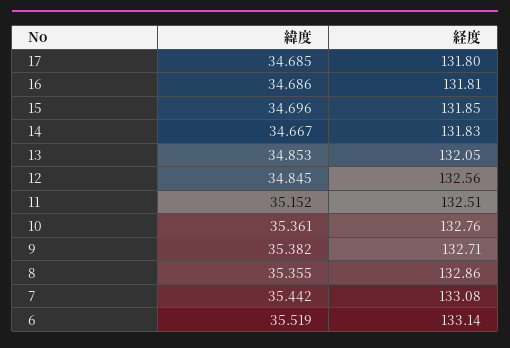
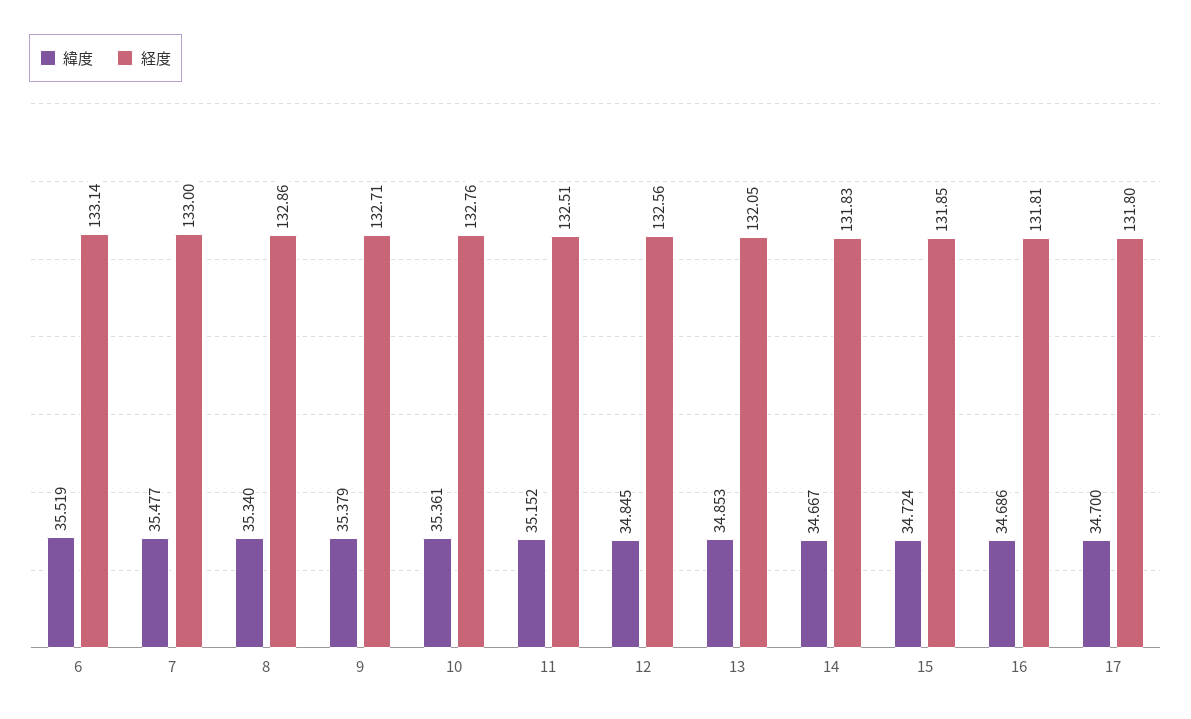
  {
    "緯度": {
-     "17": 34.685,
+     "17": 34.7,
      "16": 34.686,
-     "15": 34.696,
+     "15": 34.724,
      "14": 34.667,
      "13": 34.853,
      "12": 34.845,
      "11": 35.152,
      "10": 35.361,
-     "9": 35.382,
+     "9": 35.379,
-     "8": 35.355,
+     "8": 35.34,
-     "7": 35.442,
+     "7": 35.477,
      "6": 35.519
    },
    "経度": {
      "17": 131.8,
      "16": 131.81,
      "15": 131.85,
      "14": 131.83,
      "13": 132.05,
      "12": 132.56,
      "11": 132.51,
      "10": 132.76,
      "9": 132.71,
      "8": 132.86,
-     "7": 133.08,
+     "7": 133,
      "6": 133.14
    }
  }

